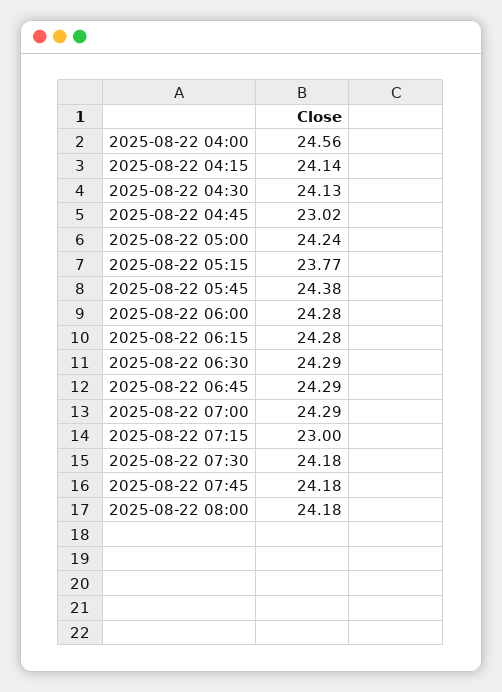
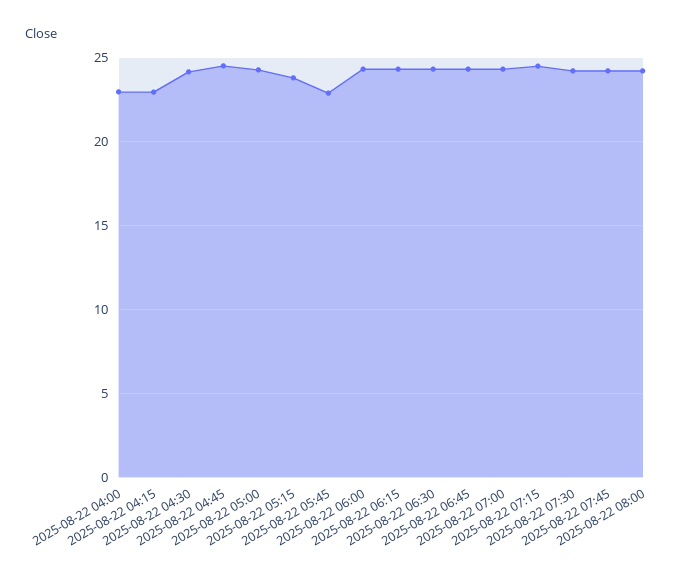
  {
-   "2025-08-22 04:00": 24.56,
+   "2025-08-22 04:00": 23,
-   "2025-08-22 04:15": 24.14,
+   "2025-08-22 04:15": 23,
    "2025-08-22 04:30": 24.13,
-   "2025-08-22 04:45": 23.02,
+   "2025-08-22 04:45": 24.5,
    "2025-08-22 05:00": 24.24,
    "2025-08-22 05:15": 23.77,
-   "2025-08-22 05:45": 24.38,
+   "2025-08-22 05:45": 23,
    "2025-08-22 06:00": 24.28,
    "2025-08-22 06:15": 24.28,
    "2025-08-22 06:30": 24.29,
    "2025-08-22 06:45": 24.29,
    "2025-08-22 07:00": 24.29,
-   "2025-08-22 07:15": 23,
+   "2025-08-22 07:15": 24.5,
    "2025-08-22 07:30": 24.18,
    "2025-08-22 07:45": 24.18,
    "2025-08-22 08:00": 24.18
  }

